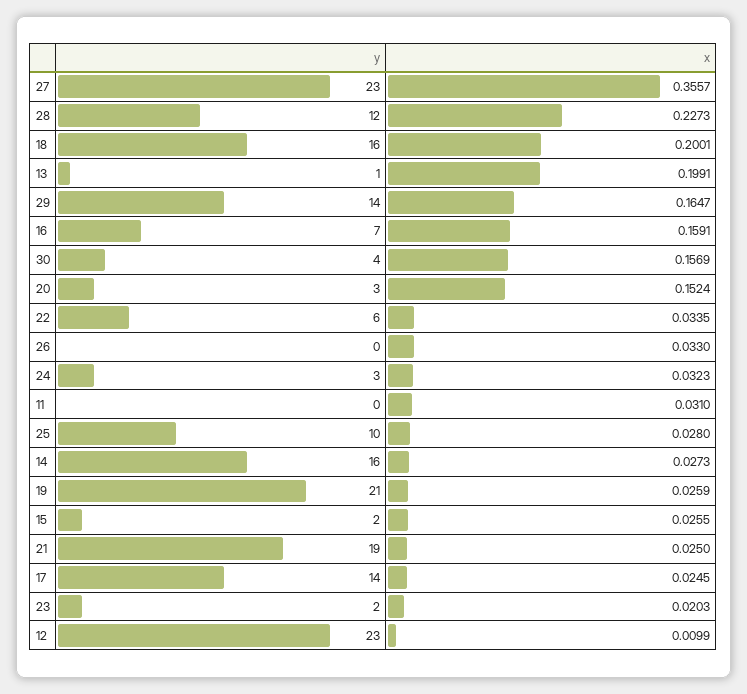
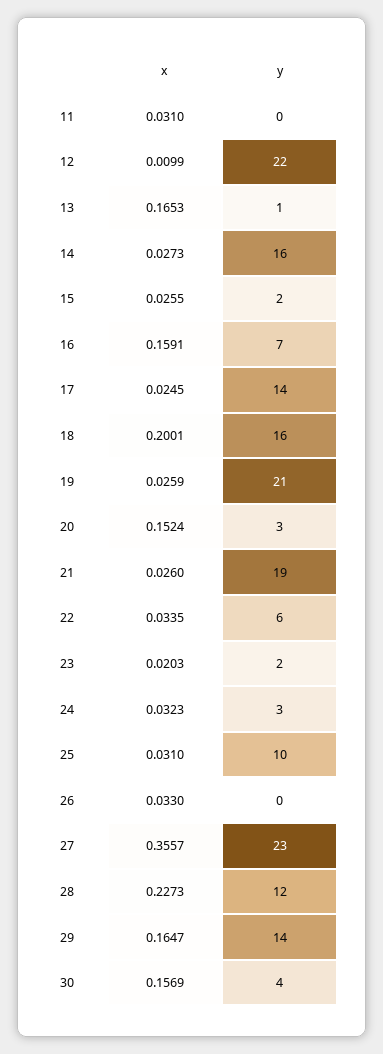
  {
    "y": {
      "27": 23,
      "28": 12,
      "18": 16,
      "13": 1,
      "29": 14,
      "16": 7,
      "30": 4,
      "20": 3,
      "22": 6,
      "26": 0,
      "24": 3,
      "11": 0,
      "25": 10,
      "14": 16,
      "19": 21,
      "15": 2,
      "21": 19,
      "17": 14,
      "23": 2,
-     "12": 23
+     "12": 22
    },
    "x": {
      "27": 0.3557,
      "28": 0.2273,
      "18": 0.2001,
-     "13": 0.1991,
+     "13": 0.1653,
      "29": 0.1647,
      "16": 0.1591,
      "30": 0.1569,
      "20": 0.1524,
      "22": 0.0335,
      "26": 0.033,
      "24": 0.0323,
      "11": 0.031,
-     "25": 0.028,
+     "25": 0.031,
      "14": 0.0273,
      "19": 0.0259,
      "15": 0.0255,
-     "21": 0.025,
+     "21": 0.026,
      "17": 0.0245,
      "23": 0.0203,
      "12": 0.0099
    }
  }

